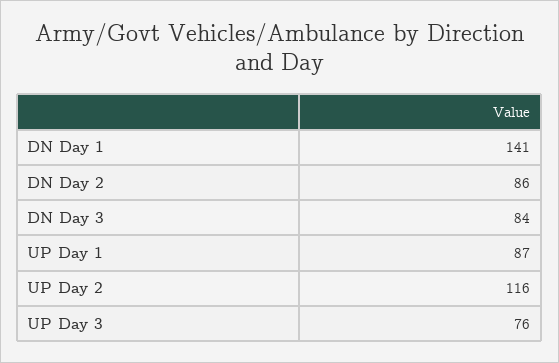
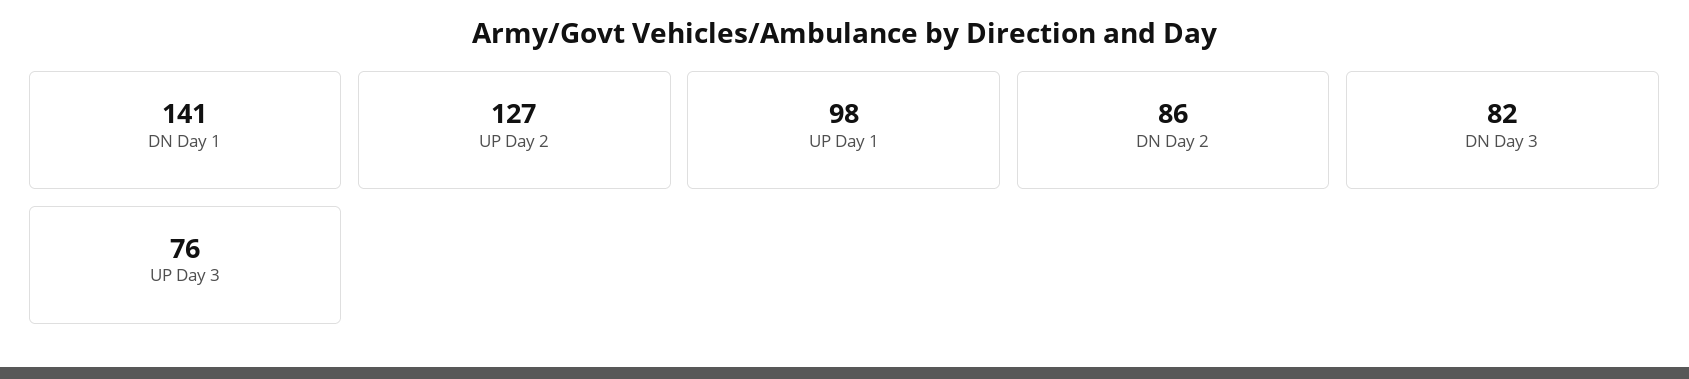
  {
    "DN Day 1": 141,
    "DN Day 2": 86,
-   "DN Day 3": 84,
+   "DN Day 3": 82,
-   "UP Day 1": 87,
+   "UP Day 1": 98,
-   "UP Day 2": 116,
+   "UP Day 2": 127,
    "UP Day 3": 76
  }

